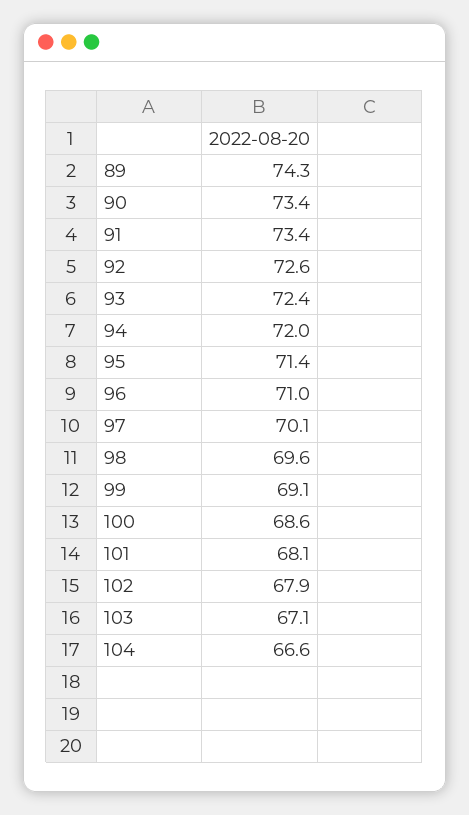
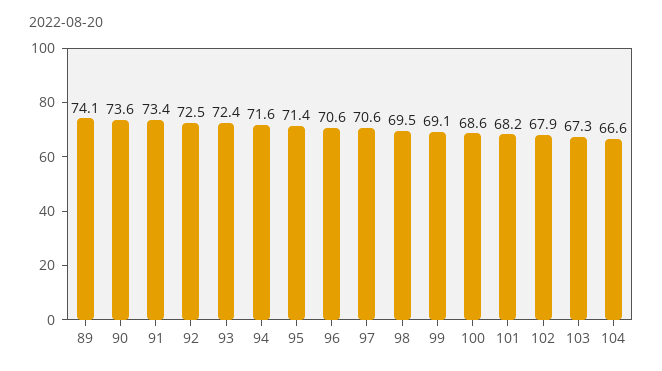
  {
-   "89": 74.3,
+   "89": 74.1,
-   "90": 73.4,
+   "90": 73.6,
    "91": 73.4,
-   "92": 72.6,
+   "92": 72.5,
    "93": 72.4,
-   "94": 72,
+   "94": 71.6,
    "95": 71.4,
-   "96": 71,
+   "96": 70.6,
-   "97": 70.1,
+   "97": 70.6,
-   "98": 69.6,
+   "98": 69.5,
    "99": 69.1,
    "100": 68.6,
-   "101": 68.1,
+   "101": 68.2,
    "102": 67.9,
-   "103": 67.1,
+   "103": 67.3,
    "104": 66.6
  }

